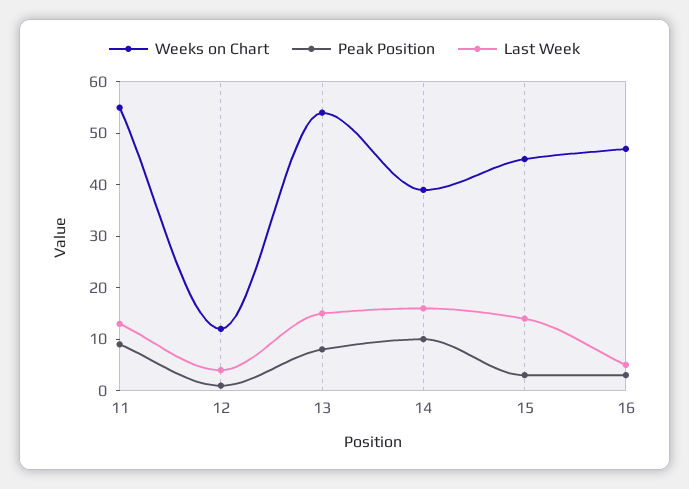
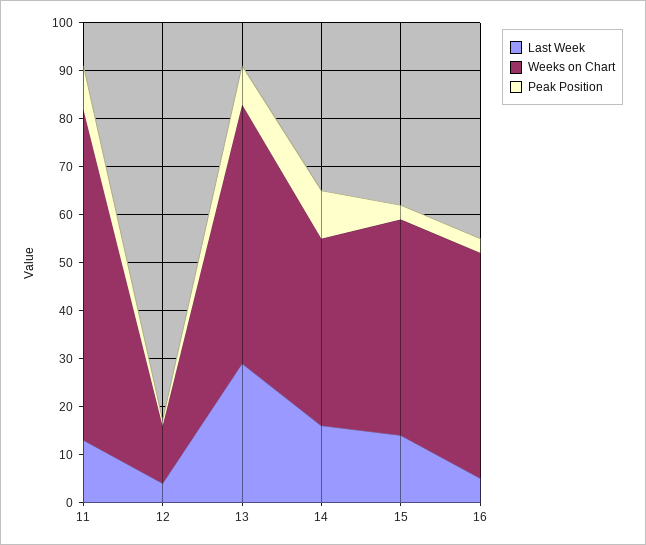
  {
    "Weeks on Chart": {
-     "11": 55,
+     "11": 70,
      "12": 10,
      "13": 55,
      "14": 40,
      "15": 45,
      "16": 45
    },
    "Peak Position": {
      "11": 10,
      "12": 0,
      "13": 10,
      "14": 10,
      "15": 5,
      "16": 5
    },
    "Last Week": {
      "11": 15,
      "12": 5,
-     "13": 15,
+     "13": 30,
      "14": 15,
      "15": 15,
      "16": 5
    }
  }

